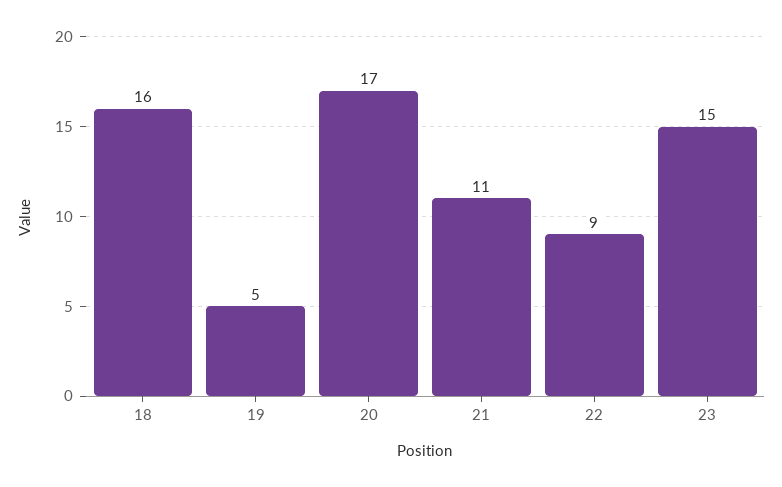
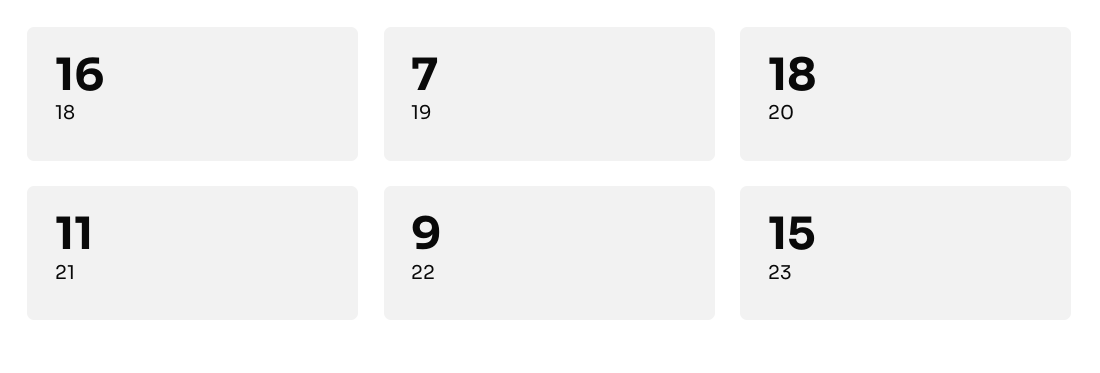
  {
    "18": 16,
-   "19": 5,
+   "19": 7,
-   "20": 17,
+   "20": 18,
    "21": 11,
    "22": 9,
    "23": 15
  }

